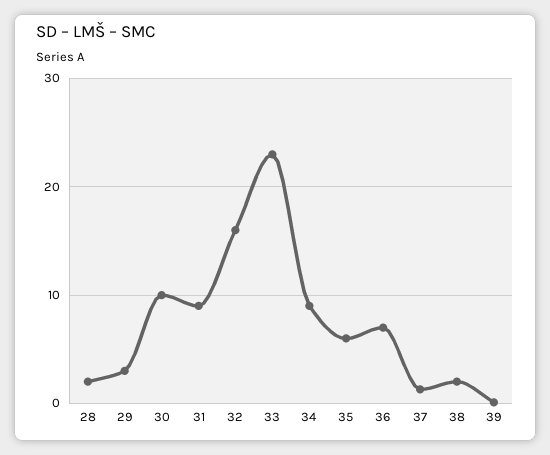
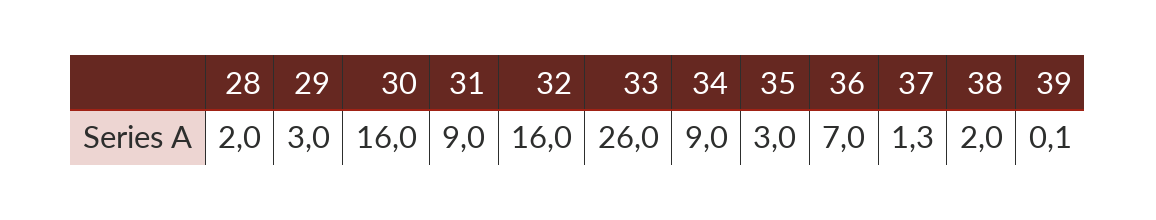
  {
    "28": 2,
    "29": 3,
-   "30": 10,
+   "30": 16,
    "31": 9,
    "32": 16,
-   "33": 23,
+   "33": 26,
    "34": 9,
-   "35": 6,
+   "35": 3,
    "36": 7,
    "37": 1.3,
    "38": 2,
    "39": 0.1
  }

